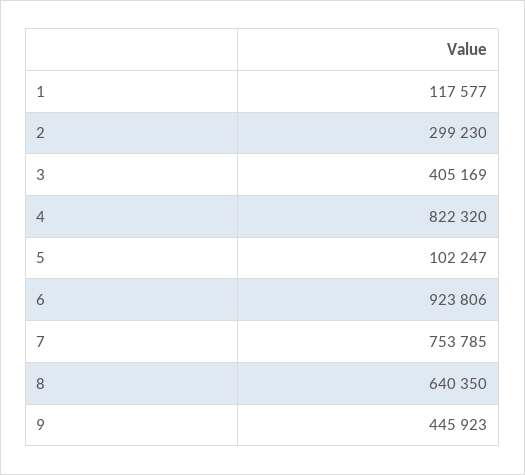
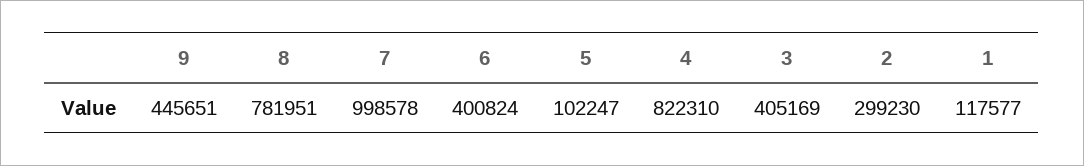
  {
    "1": 117577,
    "2": 299230,
    "3": 405169,
-   "4": 822320,
+   "4": 822310,
    "5": 102247,
-   "6": 923806,
+   "6": 400824,
-   "7": 753785,
+   "7": 998578,
-   "8": 640350,
+   "8": 781951,
-   "9": 445923
+   "9": 445651
  }

